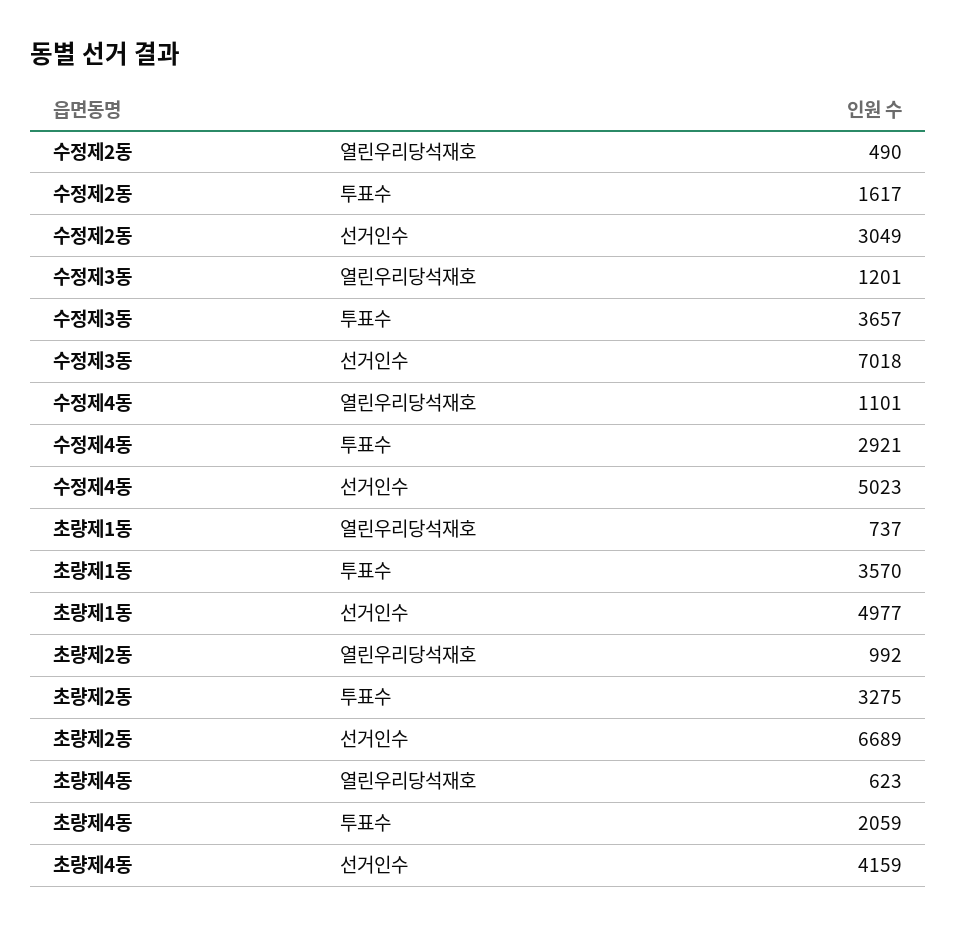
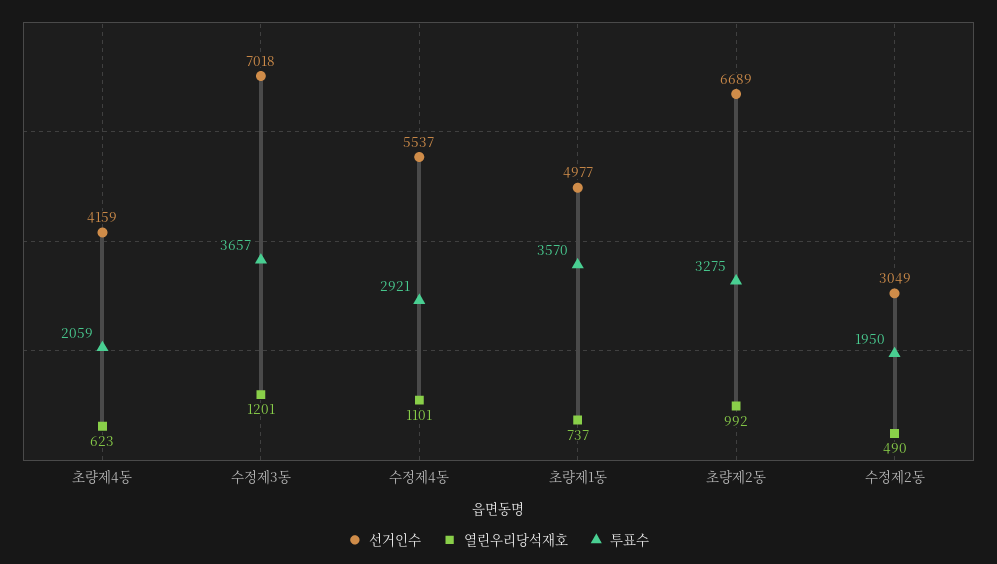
  {
    "열린우리당석재호": {
      "수정제2동": 490,
      "수정제3동": 1201,
      "수정제4동": 1101,
      "초량제1동": 737,
      "초량제2동": 992,
      "초량제4동": 623
    },
    "투표수": {
-     "수정제2동": 1617,
+     "수정제2동": 1950,
      "수정제3동": 3657,
      "수정제4동": 2921,
      "초량제1동": 3570,
      "초량제2동": 3275,
      "초량제4동": 2059
    },
    "선거인수": {
      "수정제2동": 3049,
      "수정제3동": 7018,
-     "수정제4동": 5023,
+     "수정제4동": 5537,
      "초량제1동": 4977,
      "초량제2동": 6689,
      "초량제4동": 4159
    }
  }

